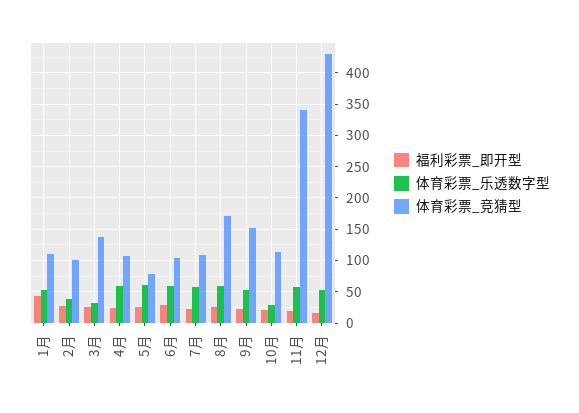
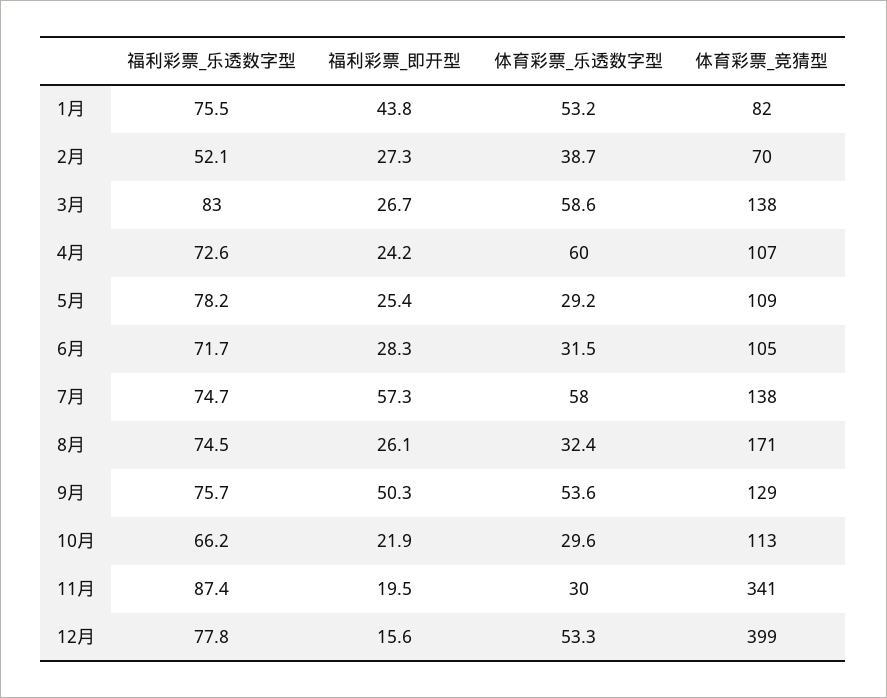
  {
    "福利彩票_即开型": {
      "1月": 43.8,
      "2月": 27.3,
      "3月": 26.7,
      "4月": 24.2,
      "5月": 25.4,
      "6月": 28.3,
-     "7月": 20,
+     "7月": 57.3,
      "8月": 26.1,
-     "9月": 20,
+     "9月": 50.3,
      "10月": 21.9,
      "11月": 19.5,
      "12月": 15.6
    },
    "体育彩票_乐透数字型": {
      "1月": 53.2,
      "2月": 38.7,
-     "3月": 30,
+     "3月": 58.6,
      "4月": 60,
-     "5月": 60,
+     "5月": 29.2,
-     "6月": 60,
+     "6月": 31.5,
      "7月": 58,
-     "8月": 60,
+     "8月": 32.4,
      "9月": 53.6,
      "10月": 29.6,
-     "11月": 60,
+     "11月": 30,
      "12月": 53.3
    },
    "体育彩票_竞猜型": {
-     "1月": 110,
+     "1月": 82,
-     "2月": 100,
+     "2月": 70,
      "3月": 138,
      "4月": 107,
-     "5月": 80,
+     "5月": 109,
      "6月": 105,
-     "7月": 110,
+     "7月": 138,
      "8月": 171,
-     "9月": 150,
+     "9月": 129,
      "10月": 113,
      "11月": 341,
-     "12月": 430
+     "12月": 399
-   }
+   },
+   "福利彩票_乐透数字型": {
+     "1月": 75.5,
+     "2月": 52.1,
+     "3月": 83,
+     "4月": 72.6,
+     "5月": 78.2,
+     "6月": 71.7,
+     "7月": 74.7,
+     "8月": 74.5,
+     "9月": 75.7,
+     "10月": 66.2,
+     "11月": 87.4,
+     "12月": 77.8
+   }
  }

